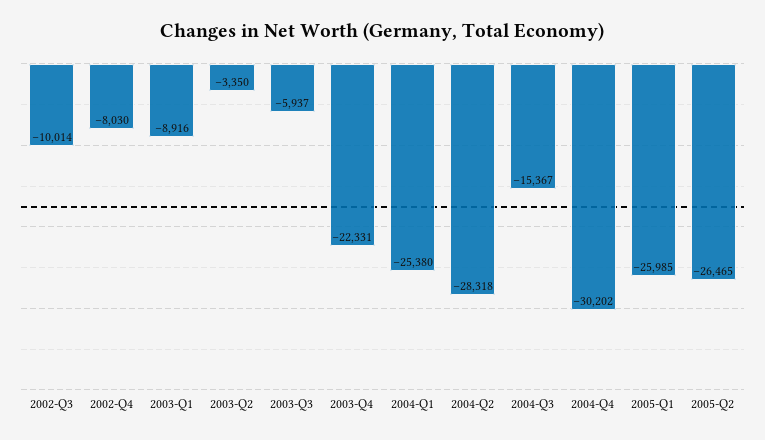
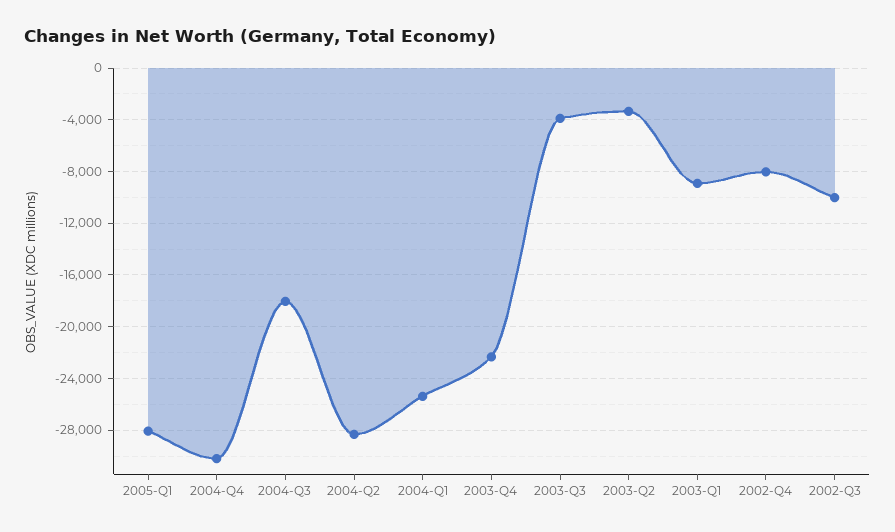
  {
    "2002-Q3": -10014,
    "2002-Q4": -8030,
    "2003-Q1": -8916,
    "2003-Q2": -3350,
-   "2003-Q3": -5937,
+   "2003-Q3": -4000,
    "2003-Q4": -22331,
    "2004-Q1": -25380,
    "2004-Q2": -28318,
-   "2004-Q3": -15367,
+   "2004-Q3": -18000,
    "2004-Q4": -30202,
-   "2005-Q1": -25985,
+   "2005-Q1": -28000
-   "2005-Q2": -26465
  }

